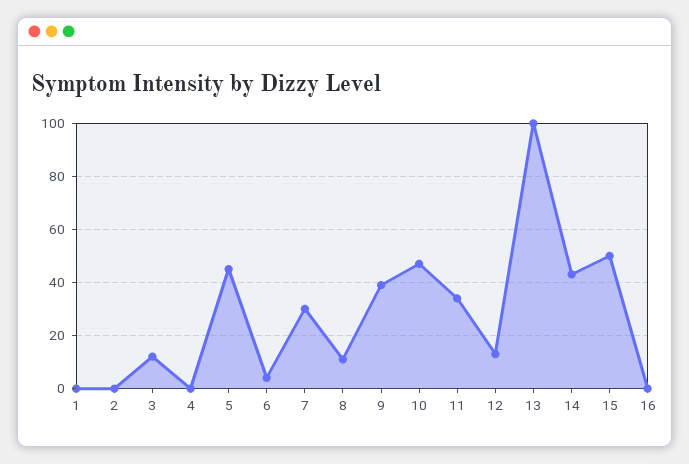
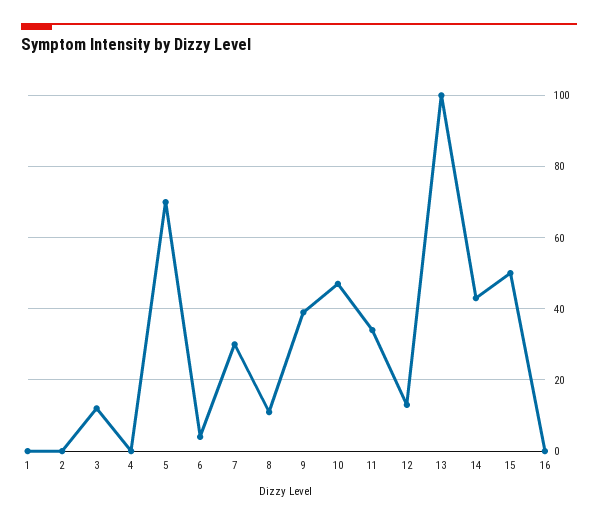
  {
    "1": 0,
    "2": 0,
    "3": 10,
    "4": 0,
-   "5": 45,
+   "5": 70,
    "6": 5,
    "7": 30,
    "8": 10,
    "9": 40,
    "10": 45,
    "11": 35,
    "12": 15,
    "13": 100,
    "14": 45,
    "15": 50,
    "16": 0
  }

